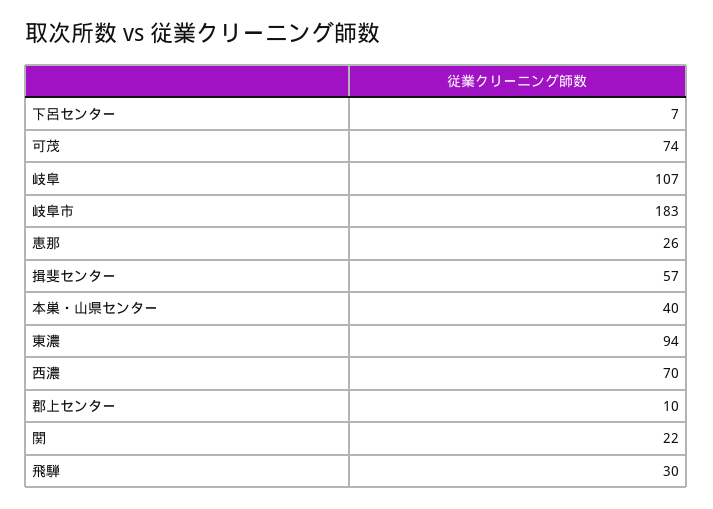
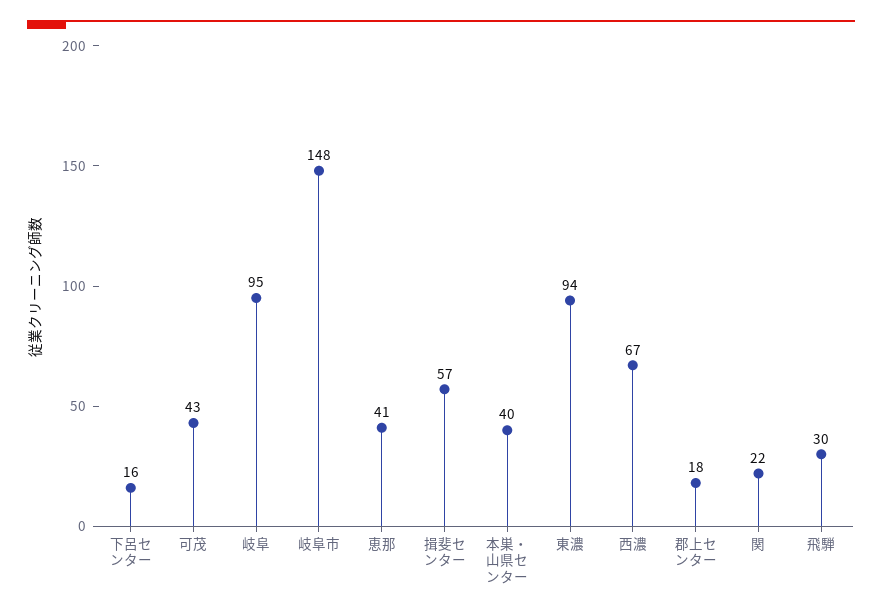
  {
-   "下呂センター": 7,
+   "下呂センター": 16,
-   "可茂": 74,
+   "可茂": 43,
-   "岐阜": 107,
+   "岐阜": 95,
-   "岐阜市": 183,
+   "岐阜市": 148,
-   "恵那": 26,
+   "恵那": 41,
    "揖斐センター": 57,
    "本巣・山県センター": 40,
    "東濃": 94,
-   "西濃": 70,
+   "西濃": 67,
-   "郡上センター": 10,
+   "郡上センター": 18,
    "関": 22,
    "飛騨": 30
  }

